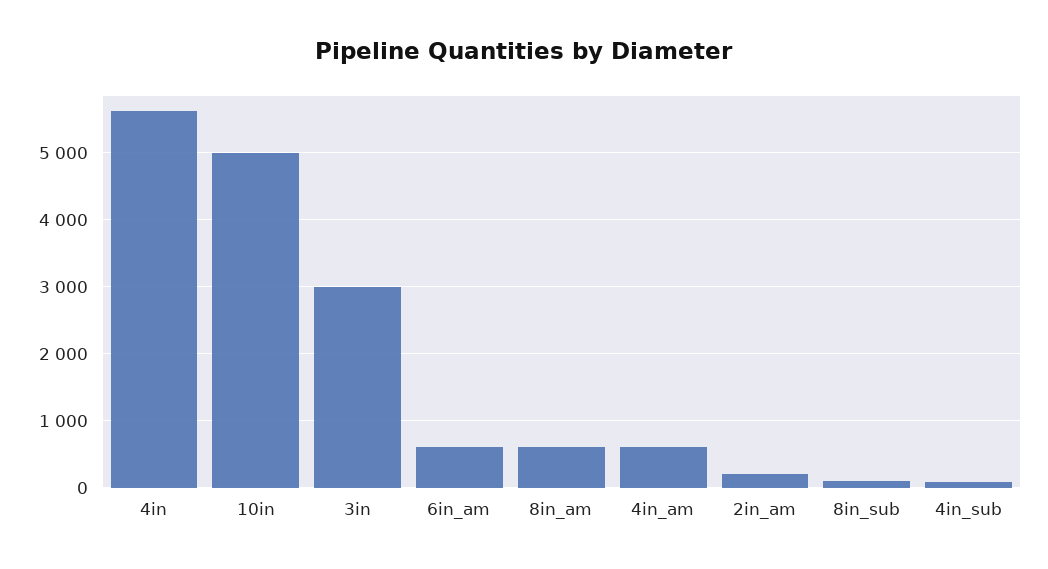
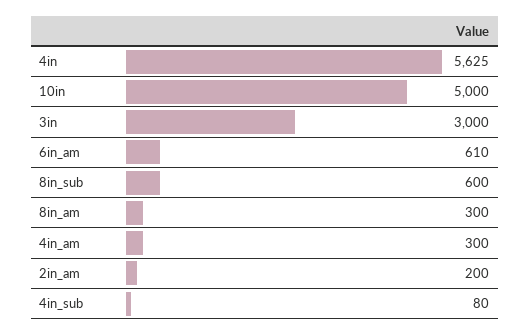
  {
    "4in": 5625,
    "10in": 5000,
    "3in": 3000,
    "6in_am": 610,
-   "8in_am": 600,
+   "8in_am": 300,
-   "4in_am": 600,
+   "4in_am": 300,
    "2in_am": 200,
-   "8in_sub": 100,
+   "8in_sub": 600,
    "4in_sub": 80
  }

